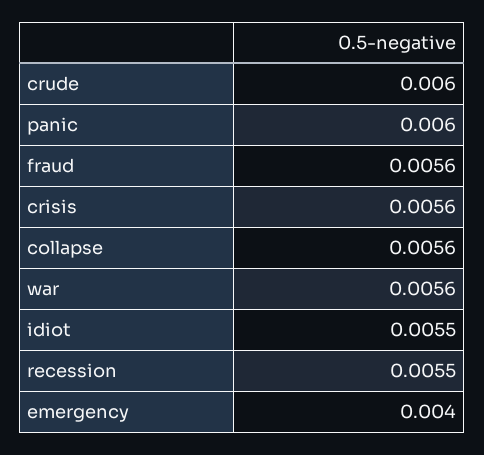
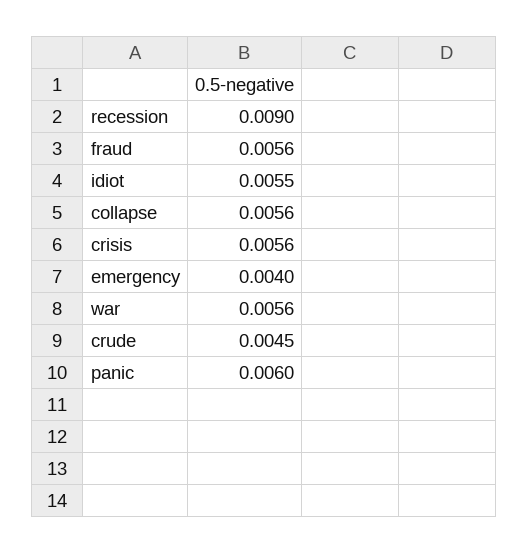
  {
-   "crude": 0.006,
+   "crude": 0.0045,
    "panic": 0.006,
    "fraud": 0.0056,
    "crisis": 0.0056,
    "collapse": 0.0056,
    "war": 0.0056,
    "idiot": 0.0055,
-   "recession": 0.0055,
+   "recession": 0.009,
    "emergency": 0.004
  }

